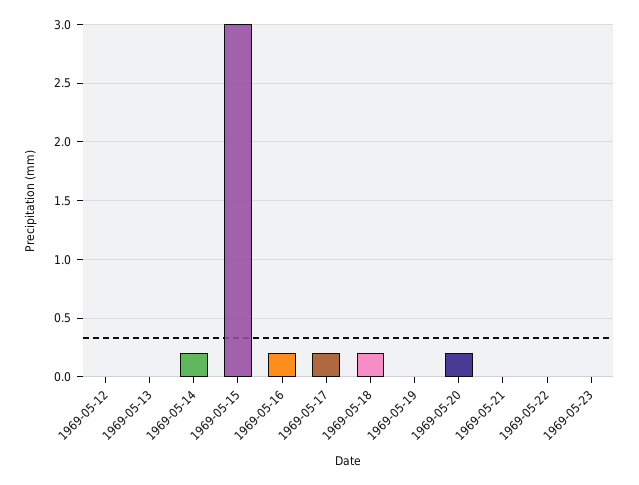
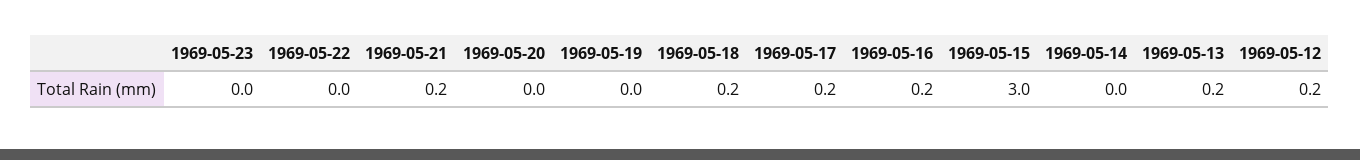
  {
-   "1969-05-12": 0,
+   "1969-05-12": 0.2,
-   "1969-05-13": 0,
+   "1969-05-13": 0.2,
-   "1969-05-14": 0.2,
+   "1969-05-14": 0,
    "1969-05-15": 3,
    "1969-05-16": 0.2,
    "1969-05-17": 0.2,
    "1969-05-18": 0.2,
    "1969-05-19": 0,
-   "1969-05-20": 0.2,
+   "1969-05-20": 0,
-   "1969-05-21": 0,
+   "1969-05-21": 0.2,
    "1969-05-22": 0,
    "1969-05-23": 0
  }

